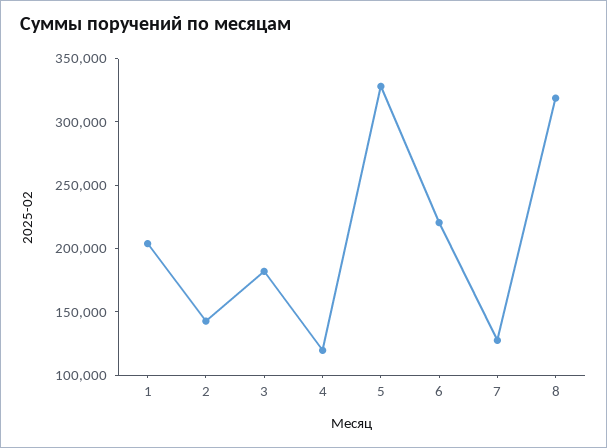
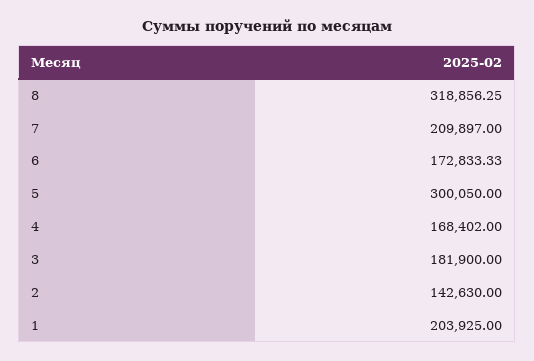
  {
    "1": 203925,
    "2": 142630,
    "3": 181900,
-   "4": 120000,
+   "4": 168402,
-   "5": 330000,
+   "5": 300050,
-   "6": 220000,
+   "6": 172833.33,
-   "7": 130000,
+   "7": 209897,
    "8": 318856.25
  }

